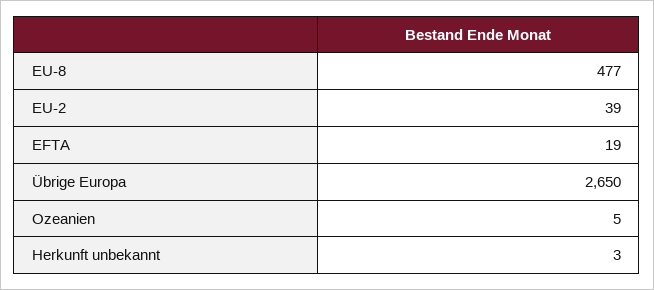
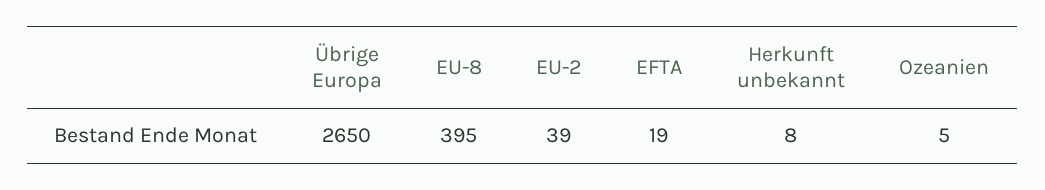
  {
-   "EU-8": 477,
+   "EU-8": 395,
    "EU-2": 39,
    "EFTA": 19,
    "Übrige Europa": 2650,
    "Ozeanien": 5,
-   "Herkunft unbekannt": 3
+   "Herkunft unbekannt": 8
  }

